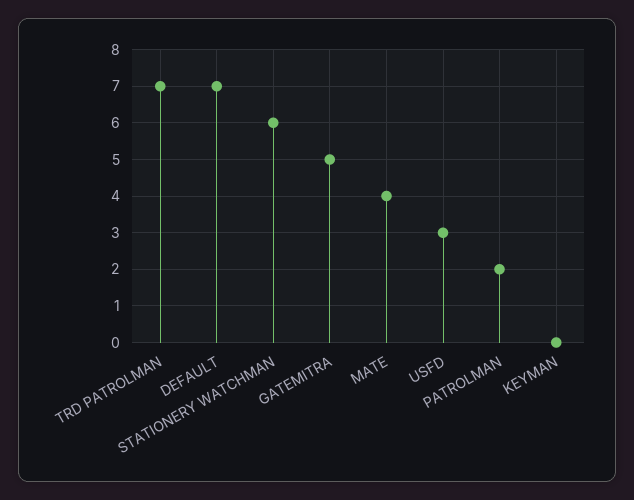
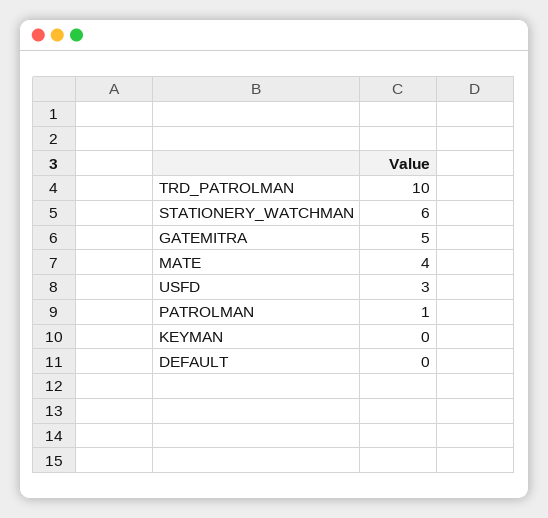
  {
-   "TRD PATROLMAN": 7,
+   "TRD PATROLMAN": 10,
-   "DEFAULT": 7,
+   "DEFAULT": 0,
    "STATIONERY WATCHMAN": 6,
    "GATEMITRA": 5,
    "MATE": 4,
    "USFD": 3,
-   "PATROLMAN": 2,
+   "PATROLMAN": 1,
    "KEYMAN": 0
  }

